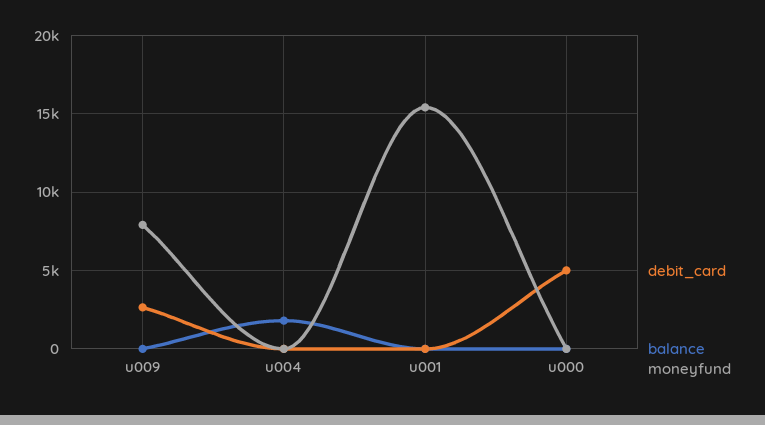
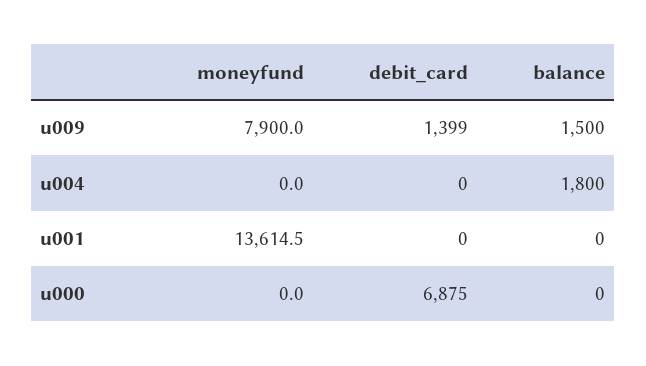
  {
    "debit_card": {
-     "u009": 2500,
+     "u009": 1399,
      "u004": 0,
      "u001": 0,
-     "u000": 5000
+     "u000": 6875
    },
    "balance": {
-     "u009": 0,
+     "u009": 1500,
      "u004": 1800,
      "u001": 0,
      "u000": 0
    },
    "moneyfund": {
      "u009": 7900,
      "u004": 0,
-     "u001": 15500,
+     "u001": 13614.5,
      "u000": 0
    }
  }

